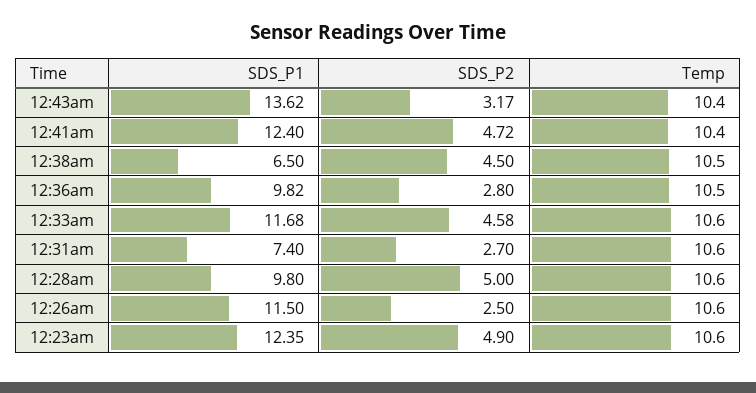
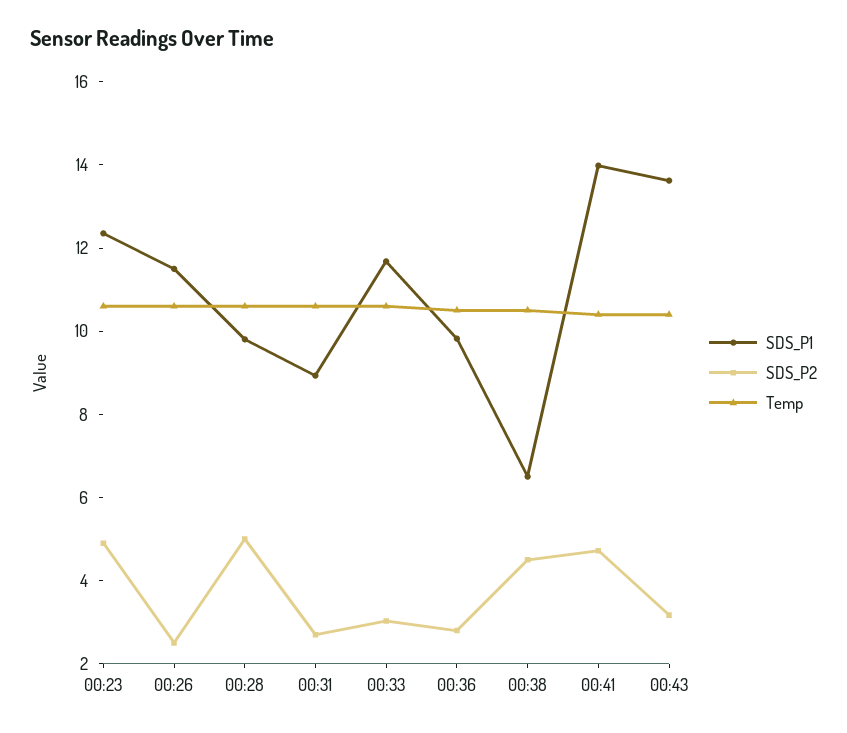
  {
    "SDS_P1": {
      "12:43am": 13.62,
-     "12:41am": 12.4,
+     "12:41am": 14,
      "12:38am": 6.5,
      "12:36am": 9.82,
      "12:33am": 11.68,
-     "12:31am": 7.4,
+     "12:31am": 9,
      "12:28am": 9.8,
      "12:26am": 11.5,
      "12:23am": 12.35
    },
    "SDS_P2": {
      "12:43am": 3.17,
      "12:41am": 4.72,
      "12:38am": 4.5,
      "12:36am": 2.8,
-     "12:33am": 4.58,
+     "12:33am": 3,
      "12:31am": 2.7,
      "12:28am": 5,
      "12:26am": 2.5,
      "12:23am": 4.9
    },
    "Temp": {
      "12:43am": 10.4,
      "12:41am": 10.4,
      "12:38am": 10.5,
      "12:36am": 10.5,
      "12:33am": 10.6,
      "12:31am": 10.6,
      "12:28am": 10.6,
      "12:26am": 10.6,
      "12:23am": 10.6
    }
  }

